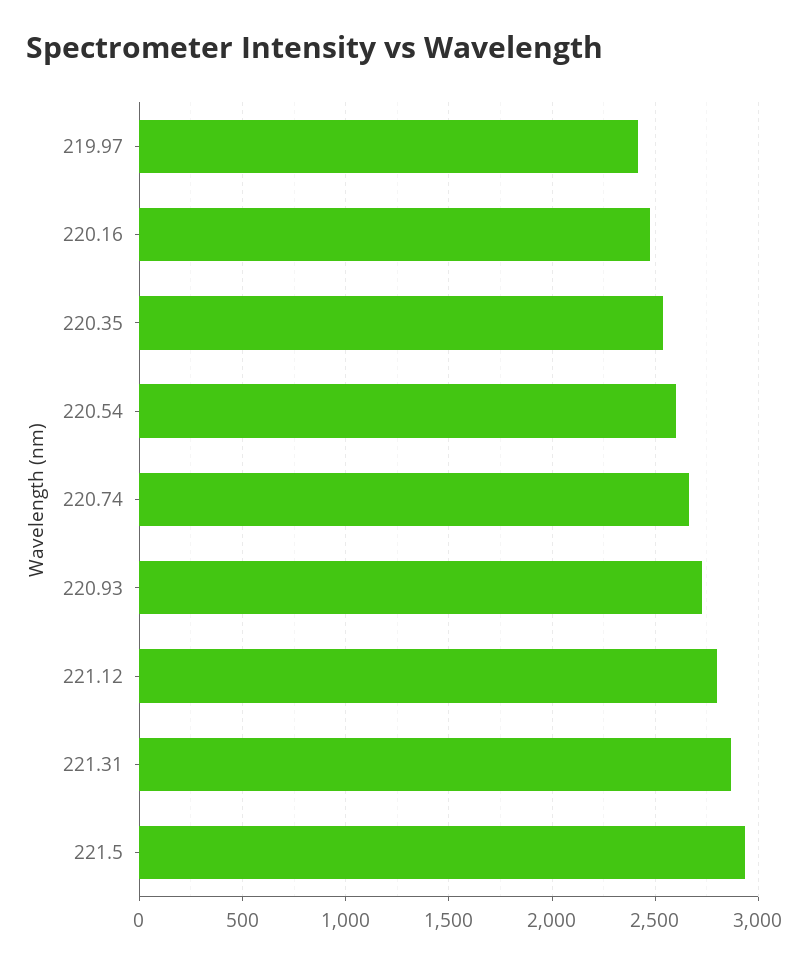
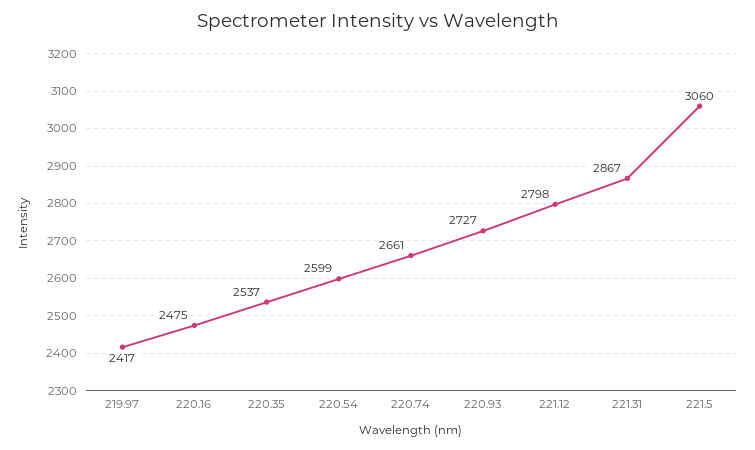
  {
    "219.97": 2417,
    "220.16": 2475,
    "220.35": 2537,
    "220.54": 2599,
    "220.74": 2661,
    "220.93": 2727,
    "221.12": 2798,
    "221.31": 2867,
-   "221.5": 2950
+   "221.5": 3060
  }

